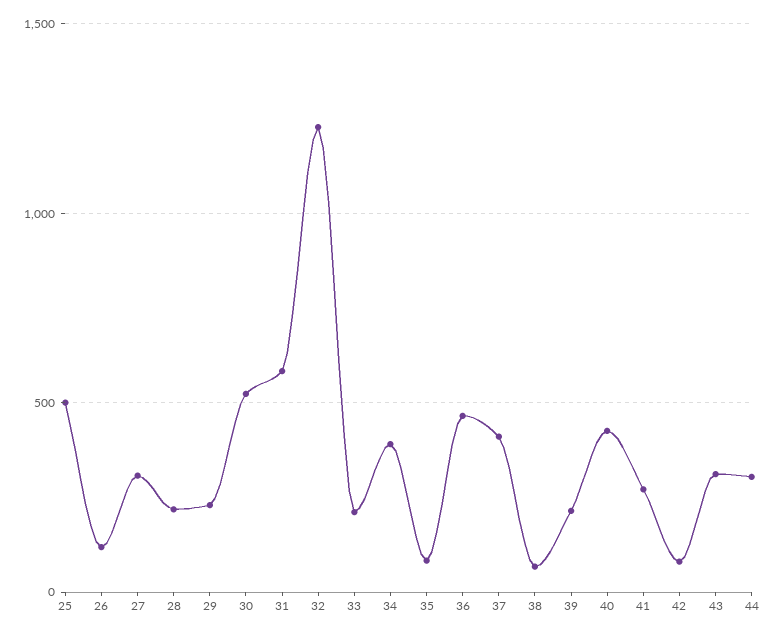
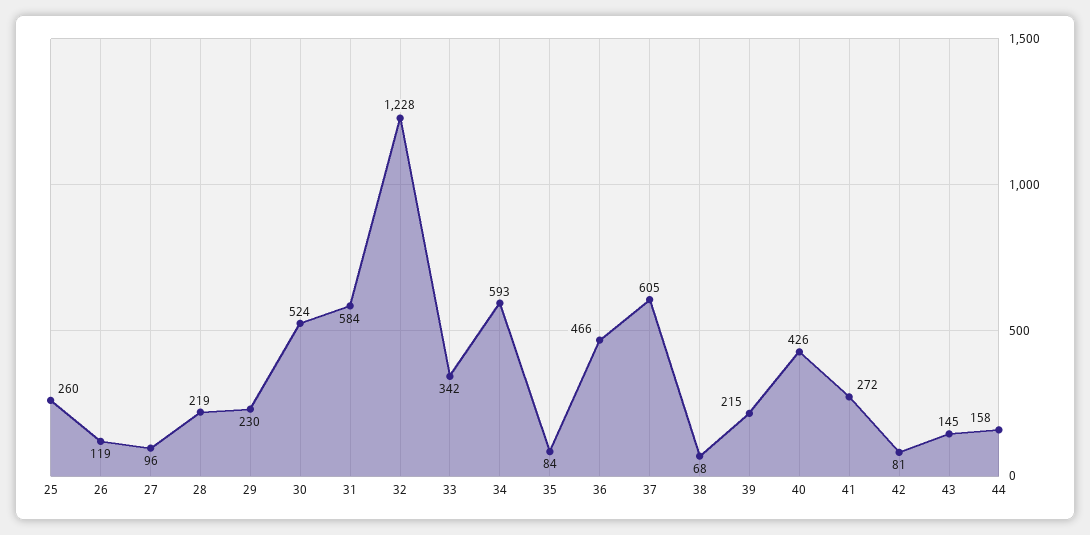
  {
-   "25": 500,
+   "25": 260,
    "26": 119,
-   "27": 300,
+   "27": 96,
    "28": 219,
    "29": 230,
    "30": 524,
    "31": 584,
    "32": 1228,
-   "33": 200,
+   "33": 342,
-   "34": 400,
+   "34": 593,
    "35": 84,
    "36": 466,
-   "37": 400,
+   "37": 605,
    "38": 68,
    "39": 215,
    "40": 426,
    "41": 272,
    "42": 81,
-   "43": 300,
+   "43": 145,
-   "44": 300
+   "44": 158
  }

